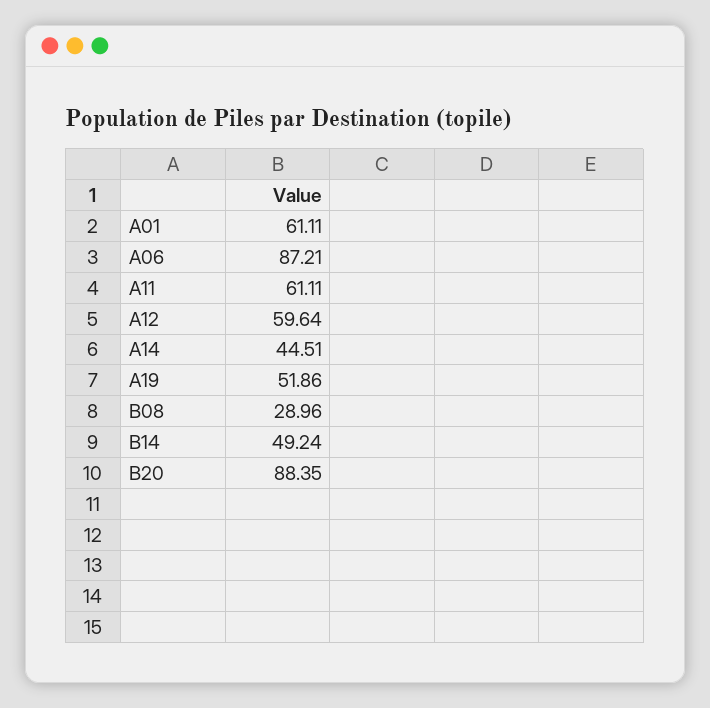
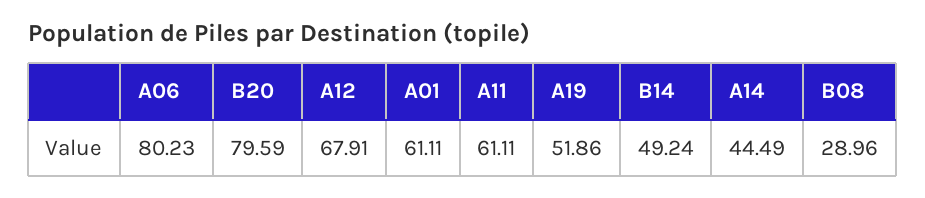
  {
    "A01": 61.11,
-   "A06": 87.21,
+   "A06": 80.23,
    "A11": 61.11,
-   "A12": 59.64,
+   "A12": 67.91,
-   "A14": 44.51,
+   "A14": 44.49,
    "A19": 51.86,
    "B08": 28.96,
    "B14": 49.24,
-   "B20": 88.35
+   "B20": 79.59
  }

